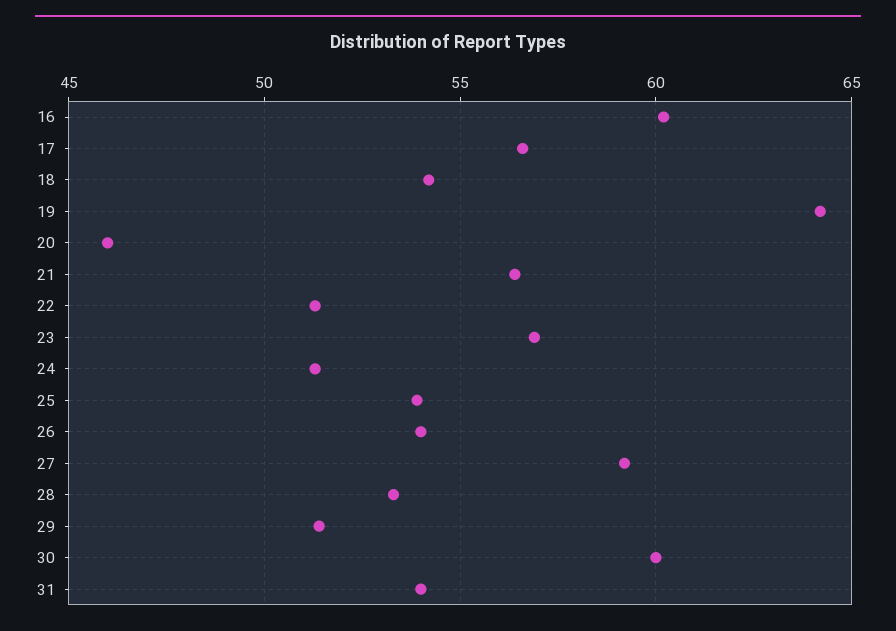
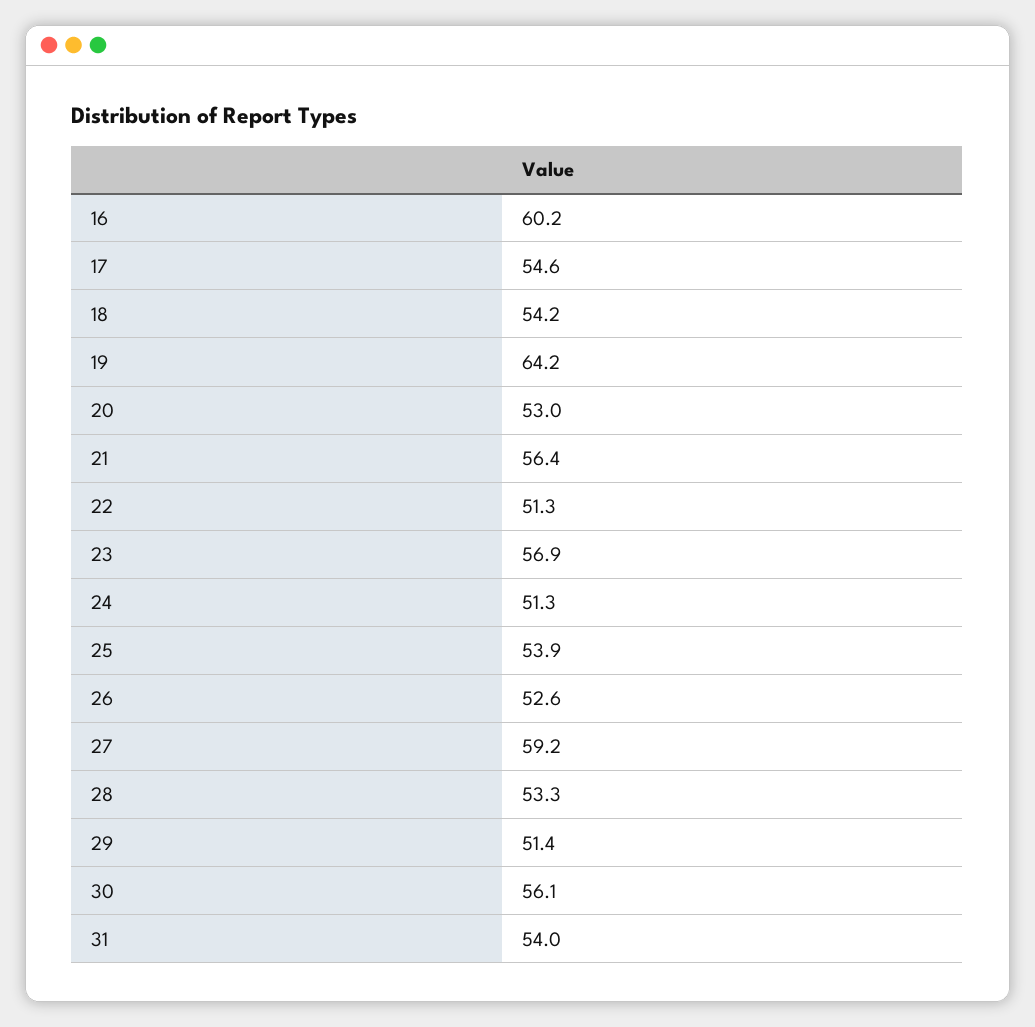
  {
    "16": 60.2,
-   "17": 56.5,
+   "17": 54.6,
    "18": 54.2,
    "19": 64.2,
-   "20": 46,
+   "20": 53,
    "21": 56.4,
    "22": 51.3,
    "23": 56.9,
    "24": 51.3,
    "25": 53.9,
-   "26": 54,
+   "26": 52.6,
    "27": 59.2,
    "28": 53.3,
    "29": 51.4,
-   "30": 60,
+   "30": 56.1,
    "31": 54
  }

